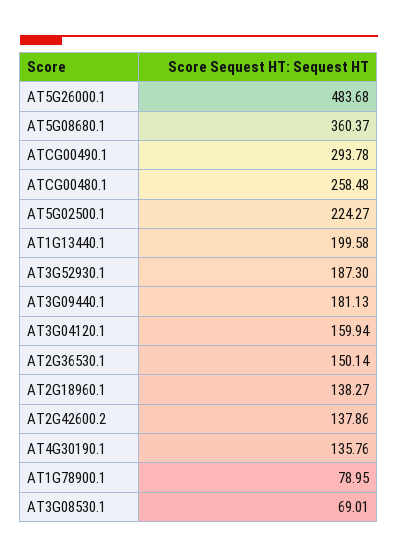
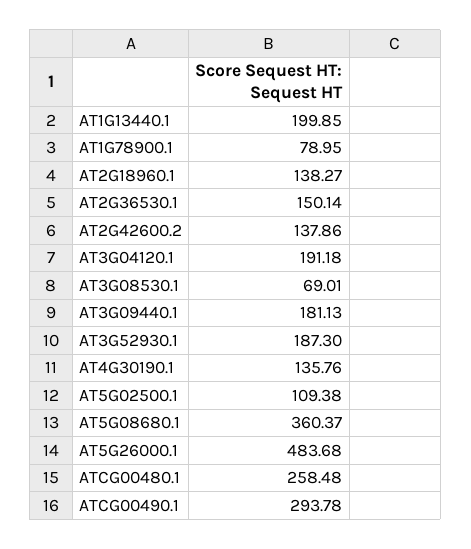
  {
    "AT5G26000.1": 483.68,
    "AT5G08680.1": 360.37,
    "ATCG00490.1": 293.78,
    "ATCG00480.1": 258.48,
-   "AT5G02500.1": 224.27,
+   "AT5G02500.1": 109.38,
-   "AT1G13440.1": 199.58,
+   "AT1G13440.1": 199.85,
    "AT3G52930.1": 187.3,
    "AT3G09440.1": 181.13,
-   "AT3G04120.1": 159.94,
+   "AT3G04120.1": 191.18,
    "AT2G36530.1": 150.14,
    "AT2G18960.1": 138.27,
    "AT2G42600.2": 137.86,
    "AT4G30190.1": 135.76,
    "AT1G78900.1": 78.95,
    "AT3G08530.1": 69.01
  }

